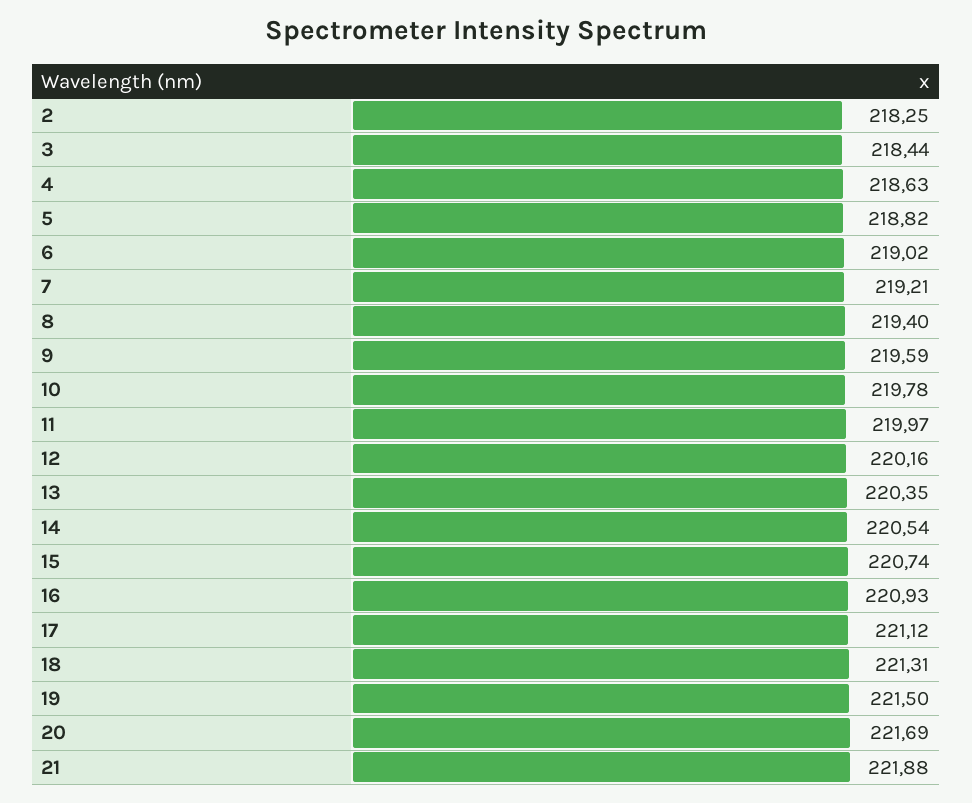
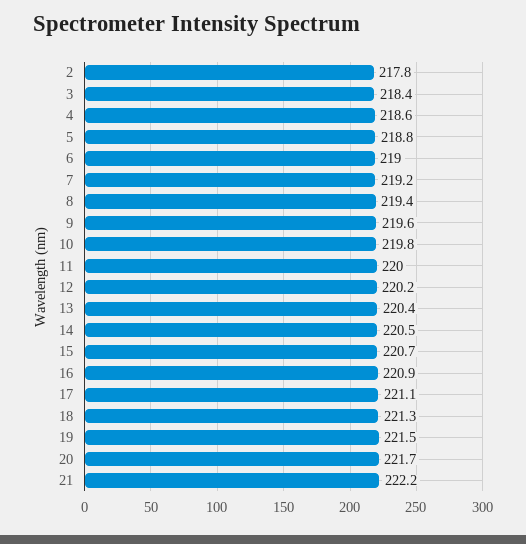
  {
-   "2": 218.25,
+   "2": 217.8,
    "3": 218.44,
    "4": 218.63,
    "5": 218.82,
    "6": 219.02,
    "7": 219.21,
    "8": 219.4,
    "9": 219.59,
    "10": 219.78,
    "11": 219.97,
    "12": 220.16,
    "13": 220.35,
    "14": 220.54,
    "15": 220.74,
    "16": 220.93,
    "17": 221.12,
    "18": 221.31,
    "19": 221.5,
    "20": 221.69,
-   "21": 221.88
+   "21": 222.2
  }

